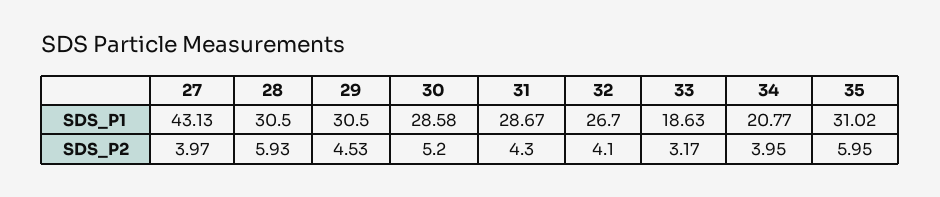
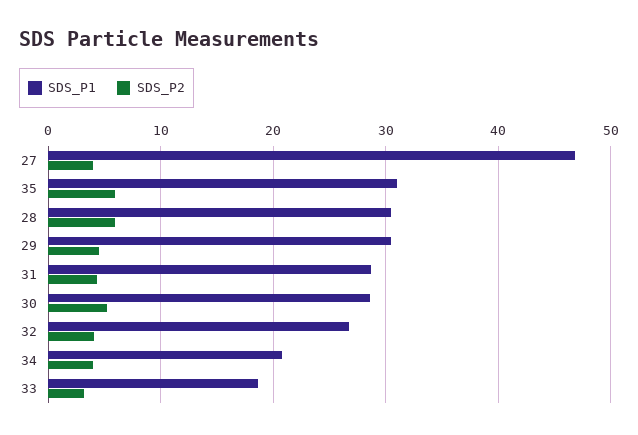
  {
    "SDS_P1": {
-     "27": 43.13,
+     "27": 47,
      "28": 30.5,
      "29": 30.5,
      "30": 28.58,
      "31": 28.67,
      "32": 26.7,
      "33": 18.63,
      "34": 20.77,
      "35": 31.02
    },
    "SDS_P2": {
      "27": 3.97,
      "28": 5.93,
      "29": 4.53,
      "30": 5.2,
      "31": 4.3,
      "32": 4.1,
      "33": 3.17,
      "34": 3.95,
      "35": 5.95
    }
  }

